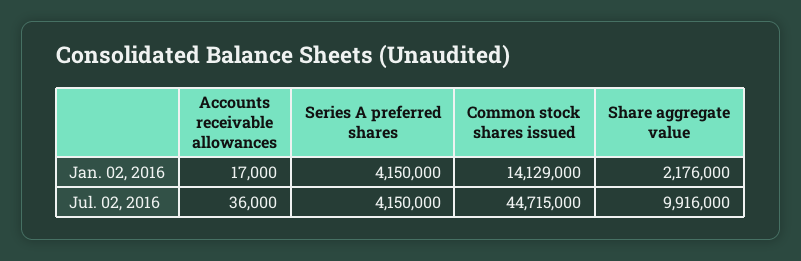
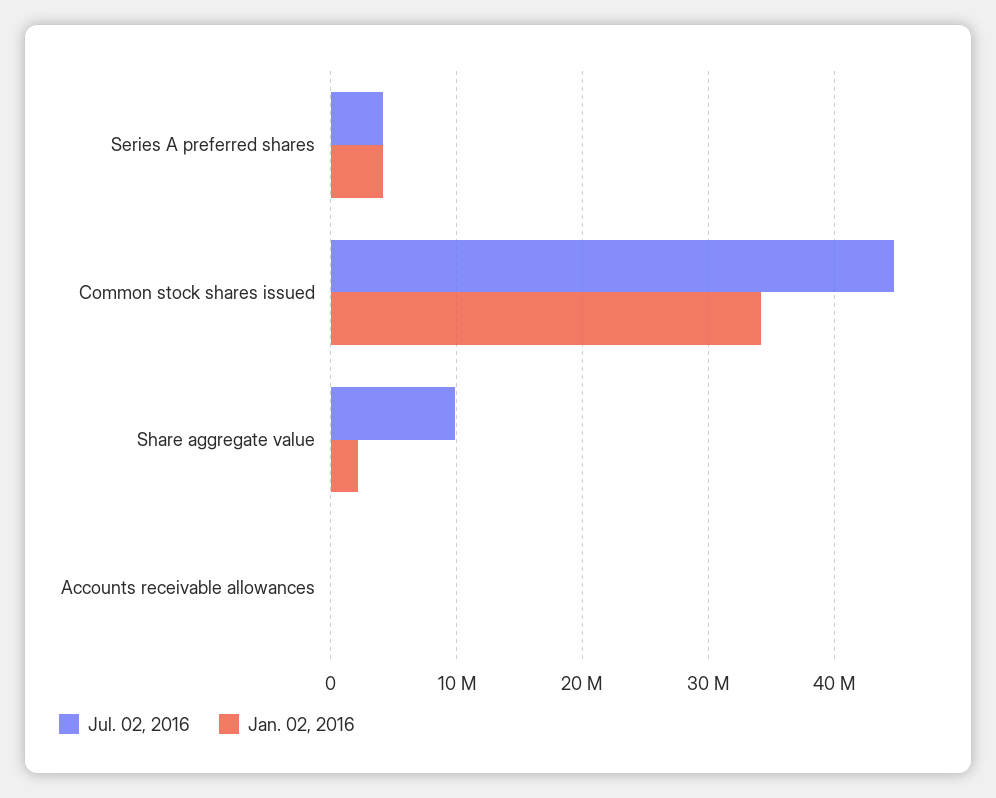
  {
    "Jan. 02, 2016": {
      "Accounts receivable allowances": 17000,
      "Series A preferred shares": 4150000,
-     "Common stock shares issued": 14129000,
+     "Common stock shares issued": 34000000,
      "Share aggregate value": 2176000
    },
    "Jul. 02, 2016": {
      "Accounts receivable allowances": 36000,
      "Series A preferred shares": 4150000,
      "Common stock shares issued": 44715000,
      "Share aggregate value": 9916000
    }
  }

